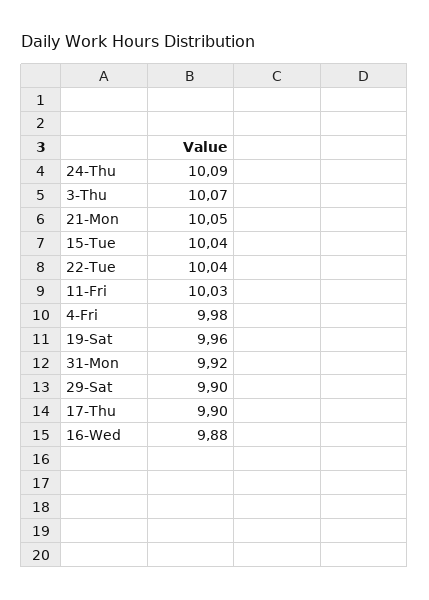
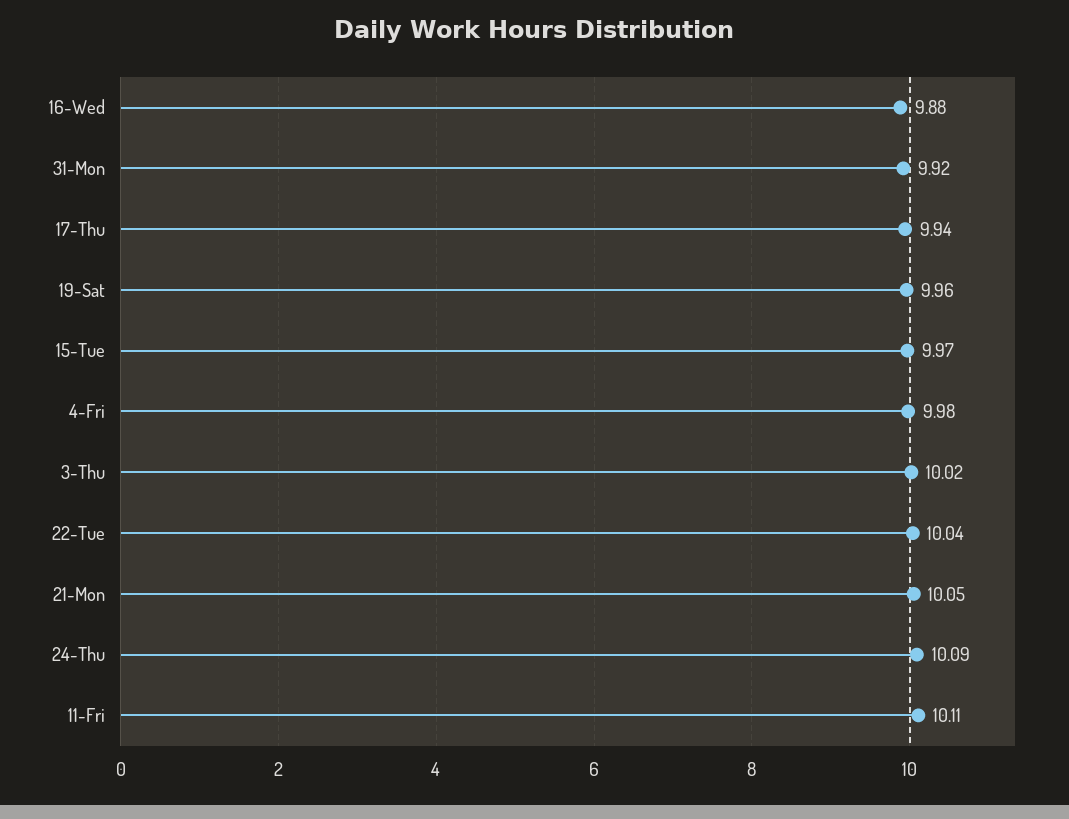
  {
    "24-Thu": 10.09,
-   "3-Thu": 10.07,
+   "3-Thu": 10.02,
    "21-Mon": 10.05,
-   "15-Tue": 10.04,
+   "15-Tue": 9.97,
    "22-Tue": 10.04,
-   "11-Fri": 10.03,
+   "11-Fri": 10.11,
    "4-Fri": 9.98,
    "19-Sat": 9.96,
    "31-Mon": 9.92,
-   "29-Sat": 9.9,
-   "17-Thu": 9.9,
+   "17-Thu": 9.94,
    "16-Wed": 9.88
  }

